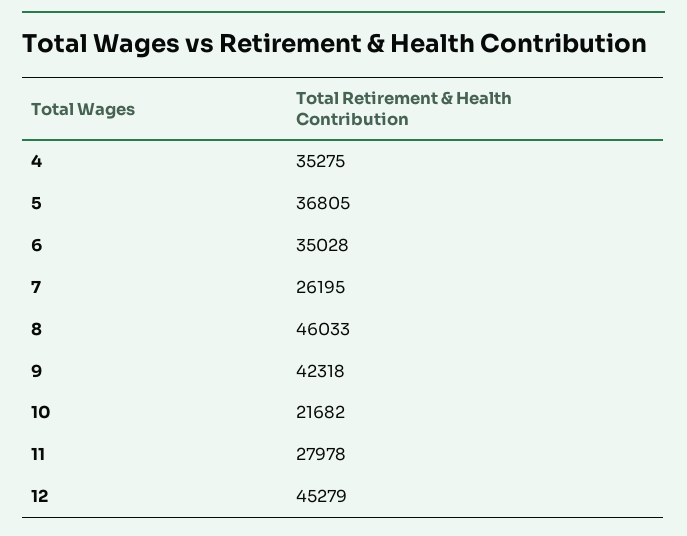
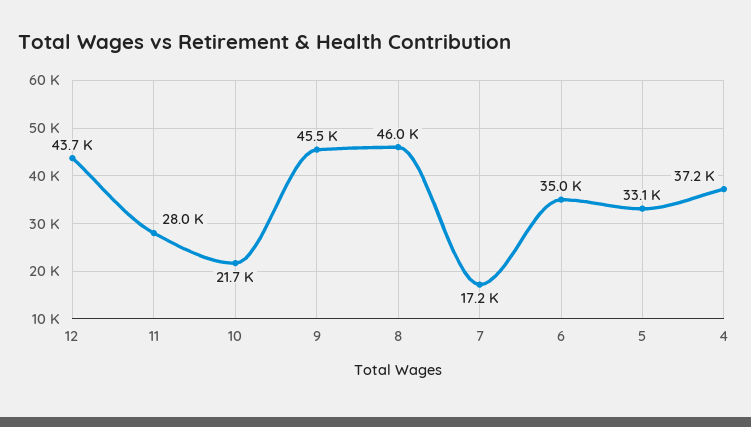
  {
-   "4": 35275,
+   "4": 37200,
-   "5": 36805,
+   "5": 33100,
    "6": 35028,
-   "7": 26195,
+   "7": 17200,
    "8": 46033,
-   "9": 42318,
+   "9": 45500,
    "10": 21682,
    "11": 27978,
-   "12": 45279
+   "12": 43700
  }

